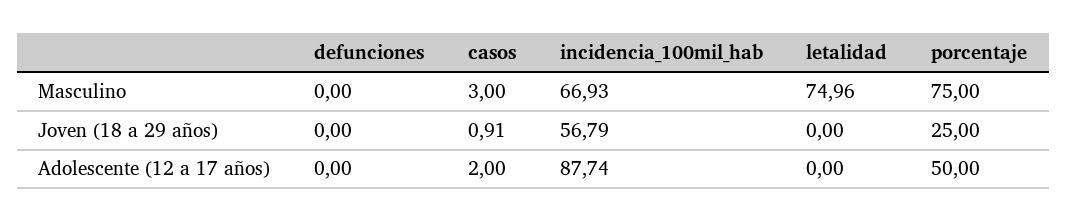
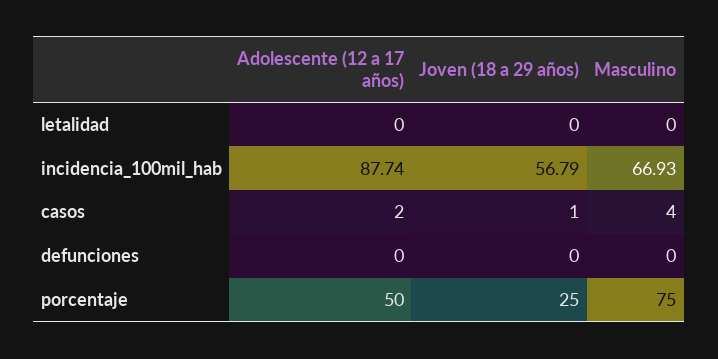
  {
    "defunciones": {
      "Masculino": 0,
      "Joven (18 a 29 años)": 0,
      "Adolescente (12 a 17 años)": 0
    },
    "casos": {
-     "Masculino": 3,
+     "Masculino": 4,
-     "Joven (18 a 29 años)": 0.91,
+     "Joven (18 a 29 años)": 1,
      "Adolescente (12 a 17 años)": 2
    },
    "incidencia_100mil_hab": {
      "Masculino": 66.93,
      "Joven (18 a 29 años)": 56.79,
      "Adolescente (12 a 17 años)": 87.74
    },
    "letalidad": {
-     "Masculino": 74.96,
+     "Masculino": 0,
      "Joven (18 a 29 años)": 0,
      "Adolescente (12 a 17 años)": 0
    },
    "porcentaje": {
      "Masculino": 75,
      "Joven (18 a 29 años)": 25,
      "Adolescente (12 a 17 años)": 50
    }
  }

